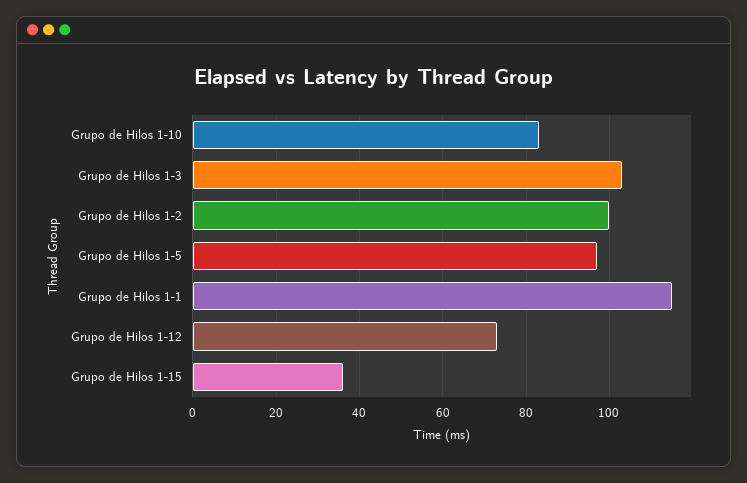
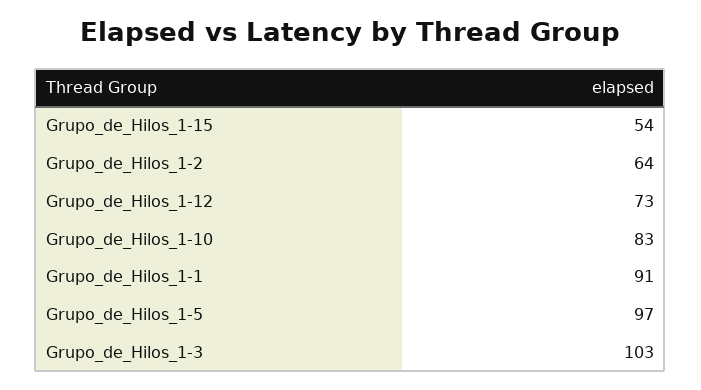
  {
    "Grupo de Hilos 1-10": 83,
    "Grupo de Hilos 1-3": 103,
-   "Grupo de Hilos 1-2": 100,
+   "Grupo de Hilos 1-2": 64,
    "Grupo de Hilos 1-5": 97,
-   "Grupo de Hilos 1-1": 115,
+   "Grupo de Hilos 1-1": 91,
    "Grupo de Hilos 1-12": 73,
-   "Grupo de Hilos 1-15": 35
+   "Grupo de Hilos 1-15": 54
  }

